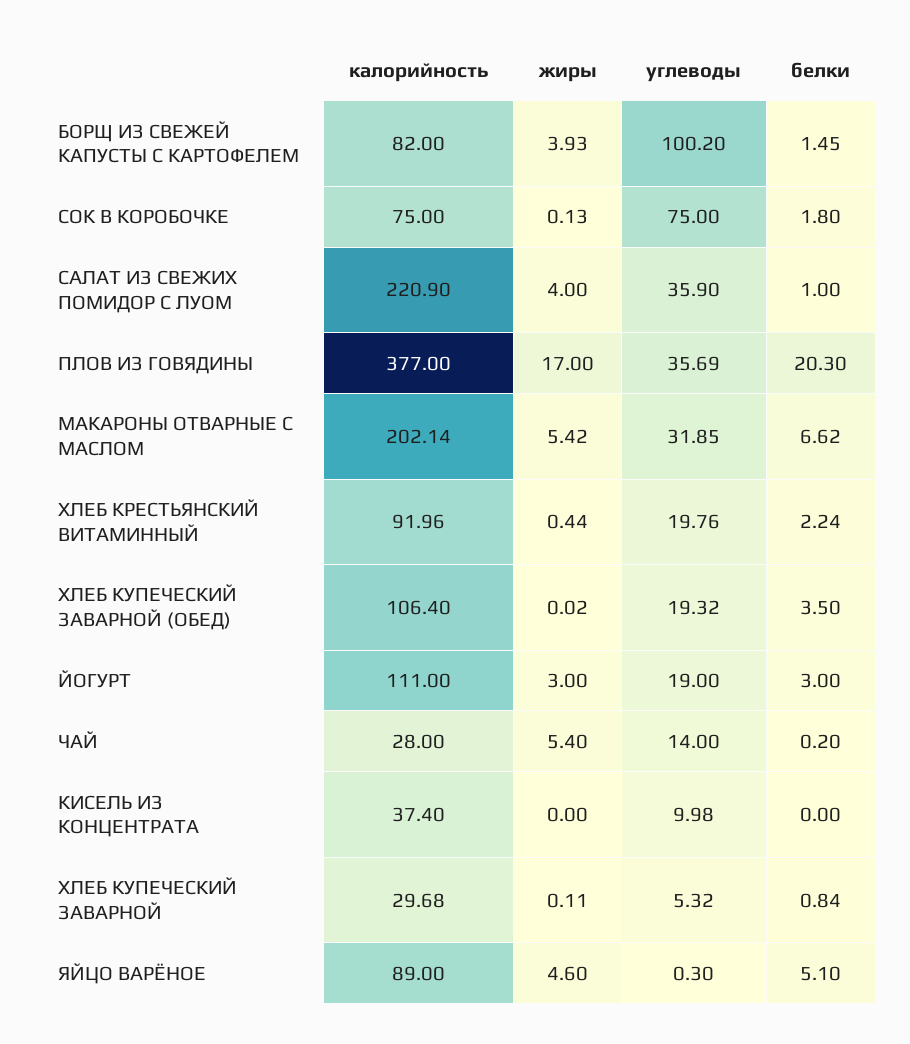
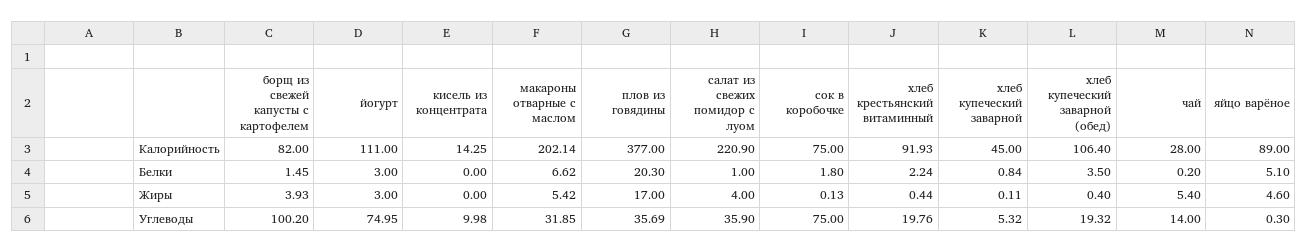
  {
    "калорийность": {
      "БОРЩ ИЗ СВЕЖЕЙ КАПУСТЫ С КАРТОФЕЛЕМ": 82,
      "СОК В КОРОБОЧКЕ": 75,
      "САЛАТ ИЗ СВЕЖИХ ПОМИДОР С ЛУОМ": 220.9,
      "ПЛОВ ИЗ ГОВЯДИНЫ": 377,
      "МАКАРОНЫ ОТВАРНЫЕ С МАСЛОМ": 202.14,
-     "ХЛЕБ КРЕСТЬЯНСКИЙ ВИТАМИННЫЙ": 91.96,
+     "ХЛЕБ КРЕСТЬЯНСКИЙ ВИТАМИННЫЙ": 91.93,
      "ХЛЕБ КУПЕЧЕСКИЙ ЗАВАРНОЙ (ОБЕД)": 106.4,
      "ЙОГУРТ": 111,
      "ЧАЙ": 28,
-     "КИСЕЛЬ ИЗ КОНЦЕНТРАТА": 37.4,
+     "КИСЕЛЬ ИЗ КОНЦЕНТРАТА": 14.25,
-     "ХЛЕБ КУПЕЧЕСКИЙ ЗАВАРНОЙ": 29.68,
+     "ХЛЕБ КУПЕЧЕСКИЙ ЗАВАРНОЙ": 45,
      "ЯЙЦО ВАРЁНОЕ": 89
    },
    "жиры": {
      "БОРЩ ИЗ СВЕЖЕЙ КАПУСТЫ С КАРТОФЕЛЕМ": 3.93,
      "СОК В КОРОБОЧКЕ": 0.13,
      "САЛАТ ИЗ СВЕЖИХ ПОМИДОР С ЛУОМ": 4,
      "ПЛОВ ИЗ ГОВЯДИНЫ": 17,
      "МАКАРОНЫ ОТВАРНЫЕ С МАСЛОМ": 5.42,
      "ХЛЕБ КРЕСТЬЯНСКИЙ ВИТАМИННЫЙ": 0.44,
-     "ХЛЕБ КУПЕЧЕСКИЙ ЗАВАРНОЙ (ОБЕД)": 0.02,
+     "ХЛЕБ КУПЕЧЕСКИЙ ЗАВАРНОЙ (ОБЕД)": 0.4,
      "ЙОГУРТ": 3,
      "ЧАЙ": 5.4,
      "КИСЕЛЬ ИЗ КОНЦЕНТРАТА": 0,
      "ХЛЕБ КУПЕЧЕСКИЙ ЗАВАРНОЙ": 0.11,
      "ЯЙЦО ВАРЁНОЕ": 4.6
    },
    "углеводы": {
      "БОРЩ ИЗ СВЕЖЕЙ КАПУСТЫ С КАРТОФЕЛЕМ": 100.2,
      "СОК В КОРОБОЧКЕ": 75,
      "САЛАТ ИЗ СВЕЖИХ ПОМИДОР С ЛУОМ": 35.9,
      "ПЛОВ ИЗ ГОВЯДИНЫ": 35.69,
      "МАКАРОНЫ ОТВАРНЫЕ С МАСЛОМ": 31.85,
      "ХЛЕБ КРЕСТЬЯНСКИЙ ВИТАМИННЫЙ": 19.76,
      "ХЛЕБ КУПЕЧЕСКИЙ ЗАВАРНОЙ (ОБЕД)": 19.32,
-     "ЙОГУРТ": 19,
+     "ЙОГУРТ": 74.95,
      "ЧАЙ": 14,
      "КИСЕЛЬ ИЗ КОНЦЕНТРАТА": 9.98,
      "ХЛЕБ КУПЕЧЕСКИЙ ЗАВАРНОЙ": 5.32,
      "ЯЙЦО ВАРЁНОЕ": 0.3
    },
    "белки": {
      "БОРЩ ИЗ СВЕЖЕЙ КАПУСТЫ С КАРТОФЕЛЕМ": 1.45,
      "СОК В КОРОБОЧКЕ": 1.8,
      "САЛАТ ИЗ СВЕЖИХ ПОМИДОР С ЛУОМ": 1,
      "ПЛОВ ИЗ ГОВЯДИНЫ": 20.3,
      "МАКАРОНЫ ОТВАРНЫЕ С МАСЛОМ": 6.62,
      "ХЛЕБ КРЕСТЬЯНСКИЙ ВИТАМИННЫЙ": 2.24,
      "ХЛЕБ КУПЕЧЕСКИЙ ЗАВАРНОЙ (ОБЕД)": 3.5,
      "ЙОГУРТ": 3,
      "ЧАЙ": 0.2,
      "КИСЕЛЬ ИЗ КОНЦЕНТРАТА": 0,
      "ХЛЕБ КУПЕЧЕСКИЙ ЗАВАРНОЙ": 0.84,
      "ЯЙЦО ВАРЁНОЕ": 5.1
    }
  }

